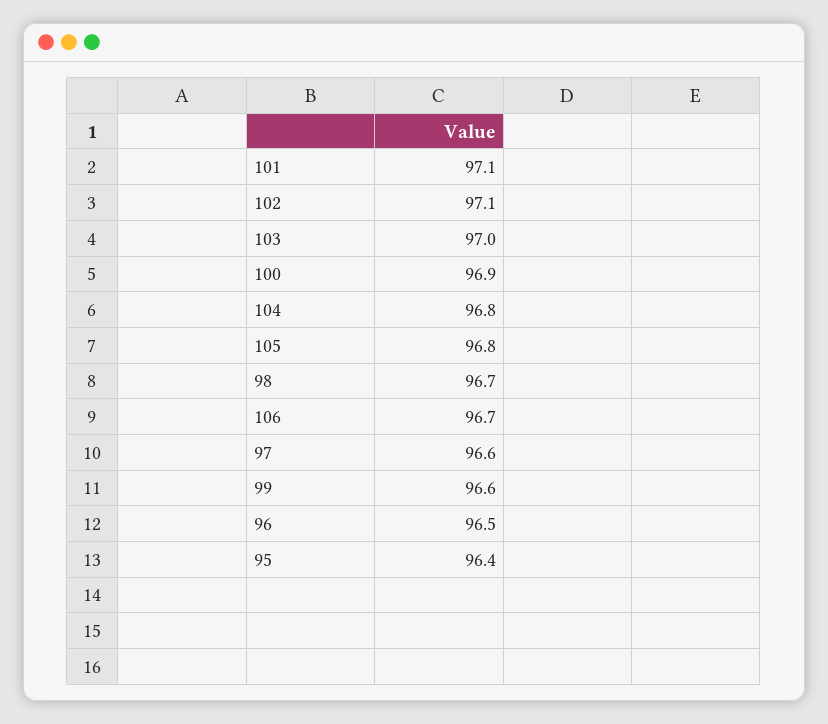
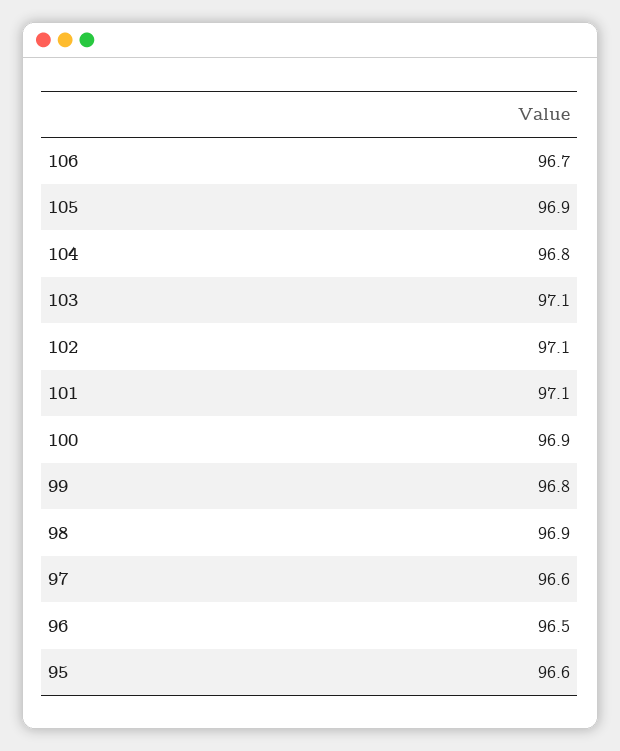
  {
    "101": 97.1,
    "102": 97.1,
-   "103": 97,
+   "103": 97.1,
    "100": 96.9,
    "104": 96.8,
-   "105": 96.8,
+   "105": 96.9,
-   "98": 96.7,
+   "98": 96.9,
    "106": 96.7,
    "97": 96.6,
-   "99": 96.6,
+   "99": 96.8,
    "96": 96.5,
-   "95": 96.4
+   "95": 96.6
  }

